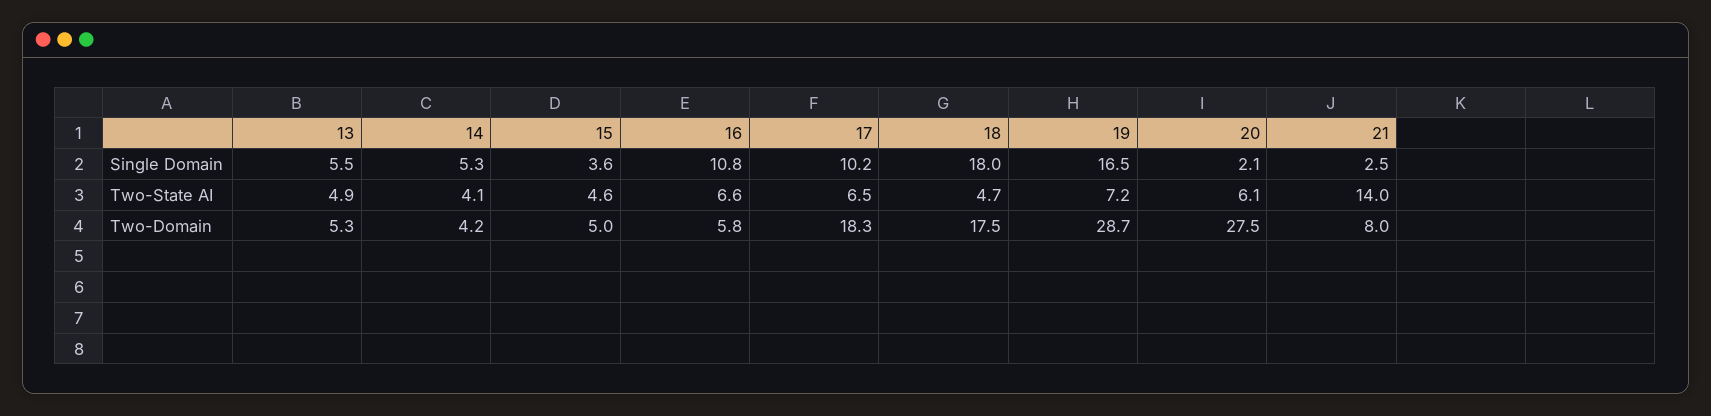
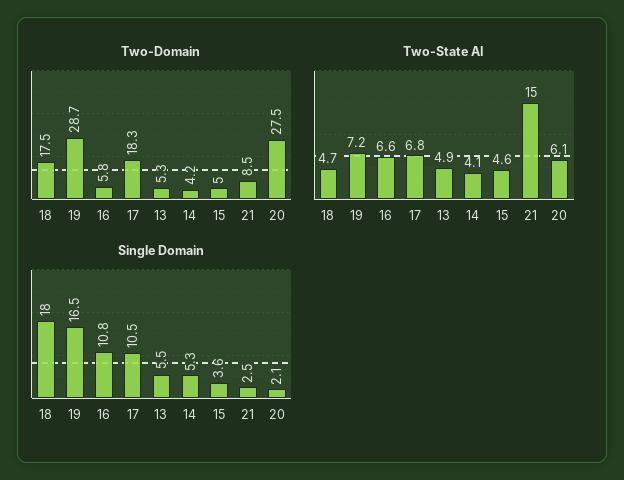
  {
    "Single Domain": {
      "13": 5.5,
      "14": 5.3,
      "15": 3.6,
      "16": 10.8,
-     "17": 10.2,
+     "17": 10.5,
      "18": 18,
      "19": 16.5,
      "20": 2.1,
      "21": 2.5
    },
    "Two-State AI": {
      "13": 4.9,
      "14": 4.1,
      "15": 4.6,
      "16": 6.6,
-     "17": 6.5,
+     "17": 6.8,
      "18": 4.7,
      "19": 7.2,
      "20": 6.1,
-     "21": 14
+     "21": 15
    },
    "Two-Domain": {
      "13": 5.3,
      "14": 4.2,
      "15": 5,
      "16": 5.8,
      "17": 18.3,
      "18": 17.5,
      "19": 28.7,
      "20": 27.5,
-     "21": 8
+     "21": 8.5
    }
  }

